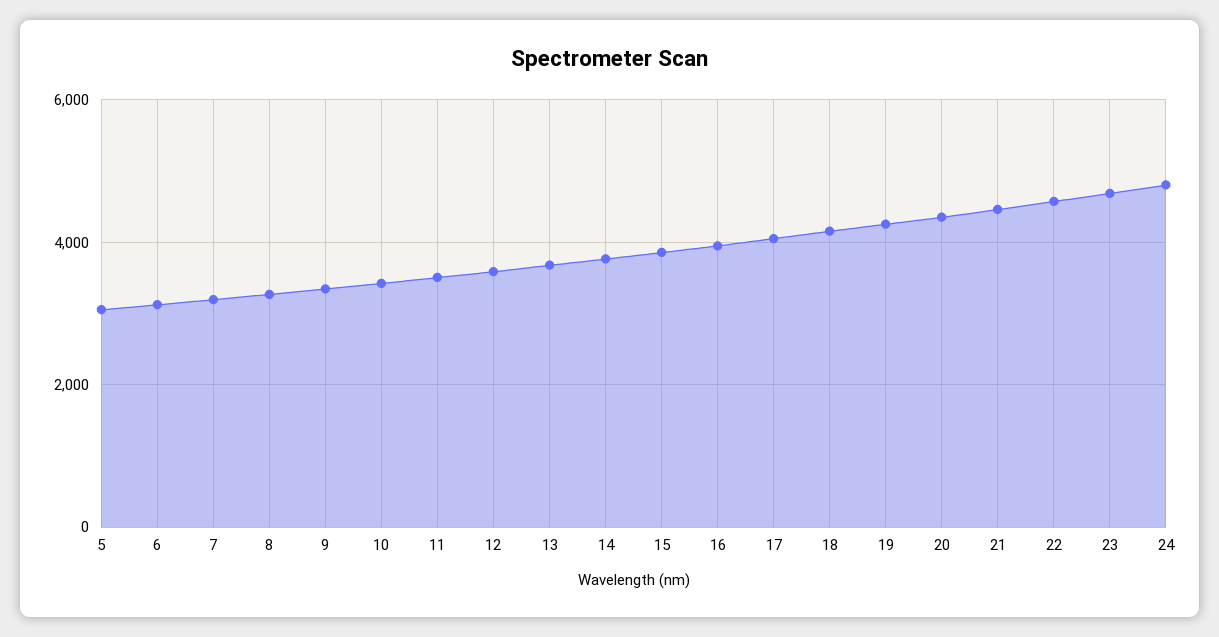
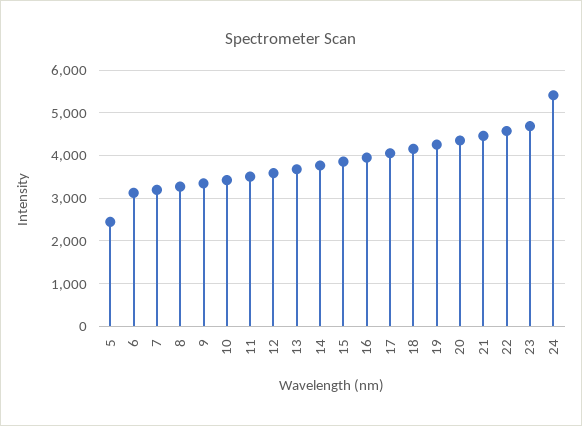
  {
-   "5": 3000,
+   "5": 2400,
    "6": 3200,
    "7": 3200,
    "8": 3200,
    "9": 3400,
    "10": 3400,
    "11": 3600,
    "12": 3600,
    "13": 3600,
    "14": 3800,
    "15": 3800,
    "16": 4000,
    "17": 4000,
    "18": 4200,
    "19": 4200,
    "20": 4400,
    "21": 4400,
    "22": 4600,
    "23": 4600,
-   "24": 4800
+   "24": 5400
  }

